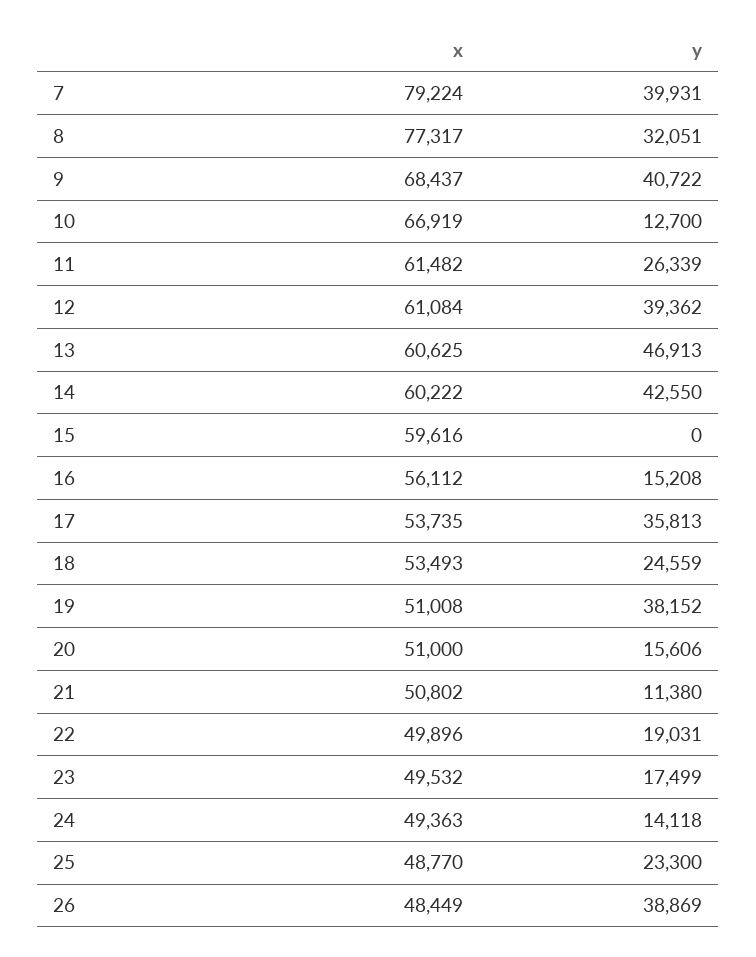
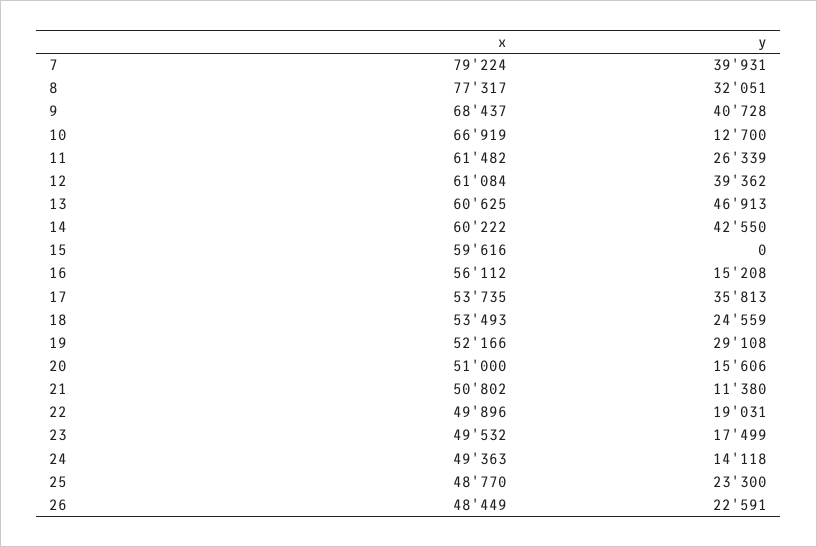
  {
    "x": {
      "7": 79224,
      "8": 77317,
      "9": 68437,
      "10": 66919,
      "11": 61482,
      "12": 61084,
      "13": 60625,
      "14": 60222,
      "15": 59616,
      "16": 56112,
      "17": 53735,
      "18": 53493,
-     "19": 51008,
+     "19": 52166,
      "20": 51000,
      "21": 50802,
      "22": 49896,
      "23": 49532,
      "24": 49363,
      "25": 48770,
      "26": 48449
    },
    "y": {
      "7": 39931,
      "8": 32051,
-     "9": 40722,
+     "9": 40728,
      "10": 12700,
      "11": 26339,
      "12": 39362,
      "13": 46913,
      "14": 42550,
      "15": 0,
      "16": 15208,
      "17": 35813,
      "18": 24559,
-     "19": 38152,
+     "19": 29108,
      "20": 15606,
      "21": 11380,
      "22": 19031,
      "23": 17499,
      "24": 14118,
      "25": 23300,
-     "26": 38869
+     "26": 22591
    }
  }

